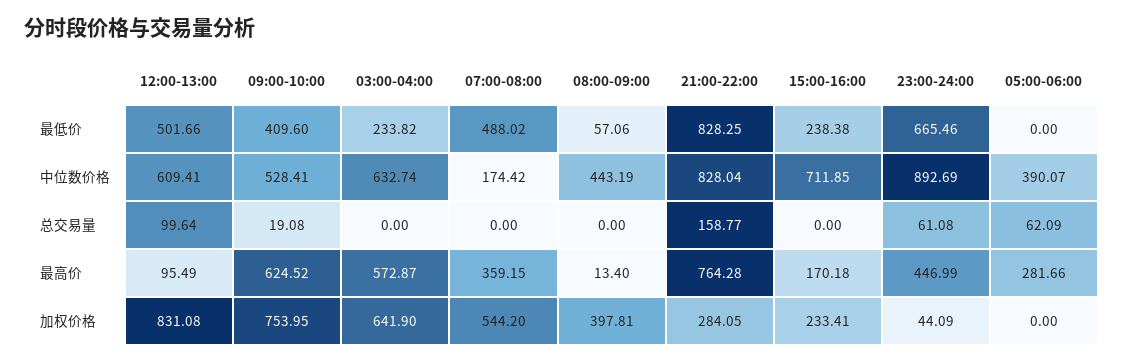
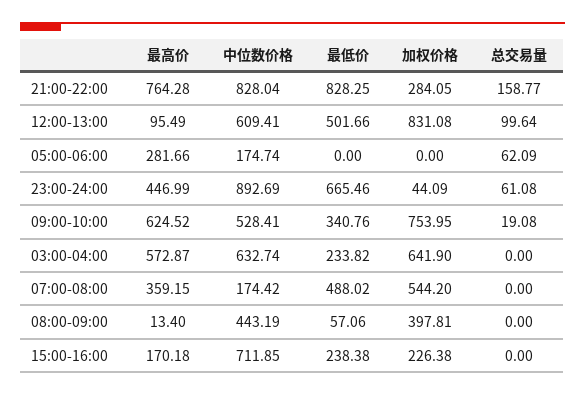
  {
    "12:00-13:00": {
      "最低价": 501.66,
      "中位数价格": 609.41,
      "总交易量": 99.64,
      "最高价": 95.49,
      "加权价格": 831.08
    },
    "09:00-10:00": {
-     "最低价": 409.6,
+     "最低价": 340.76,
      "中位数价格": 528.41,
      "总交易量": 19.08,
      "最高价": 624.52,
      "加权价格": 753.95
    },
    "03:00-04:00": {
      "最低价": 233.82,
      "中位数价格": 632.74,
      "总交易量": 0,
      "最高价": 572.87,
      "加权价格": 641.9
    },
    "07:00-08:00": {
      "最低价": 488.02,
      "中位数价格": 174.42,
      "总交易量": 0,
      "最高价": 359.15,
      "加权价格": 544.2
    },
    "08:00-09:00": {
      "最低价": 57.06,
      "中位数价格": 443.19,
      "总交易量": 0,
      "最高价": 13.4,
      "加权价格": 397.81
    },
    "21:00-22:00": {
      "最低价": 828.25,
      "中位数价格": 828.04,
      "总交易量": 158.77,
      "最高价": 764.28,
      "加权价格": 284.05
    },
    "15:00-16:00": {
      "最低价": 238.38,
      "中位数价格": 711.85,
      "总交易量": 0,
      "最高价": 170.18,
-     "加权价格": 233.41
+     "加权价格": 226.38
    },
    "23:00-24:00": {
      "最低价": 665.46,
      "中位数价格": 892.69,
      "总交易量": 61.08,
      "最高价": 446.99,
      "加权价格": 44.09
    },
    "05:00-06:00": {
      "最低价": 0,
-     "中位数价格": 390.07,
+     "中位数价格": 174.74,
      "总交易量": 62.09,
      "最高价": 281.66,
      "加权价格": 0
    }
  }

